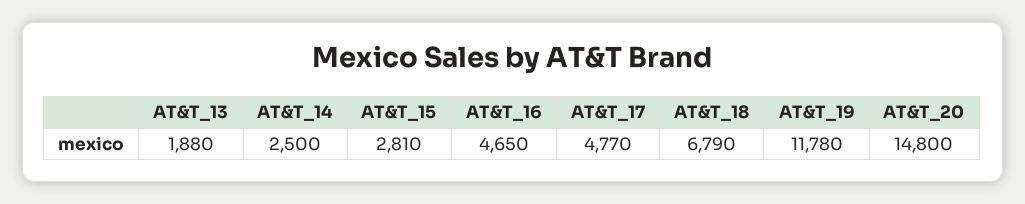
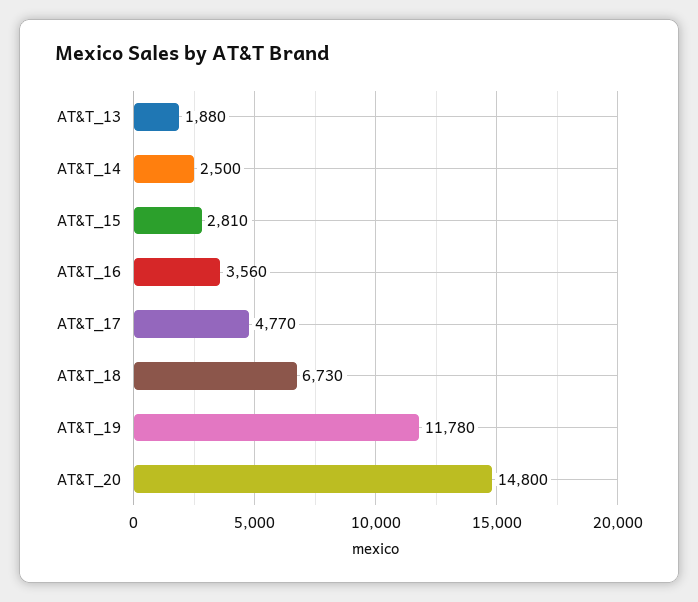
  {
    "AT&T_13": 1880,
    "AT&T_14": 2500,
    "AT&T_15": 2810,
-   "AT&T_16": 4650,
+   "AT&T_16": 3560,
    "AT&T_17": 4770,
-   "AT&T_18": 6790,
+   "AT&T_18": 6730,
    "AT&T_19": 11780,
    "AT&T_20": 14800
  }

